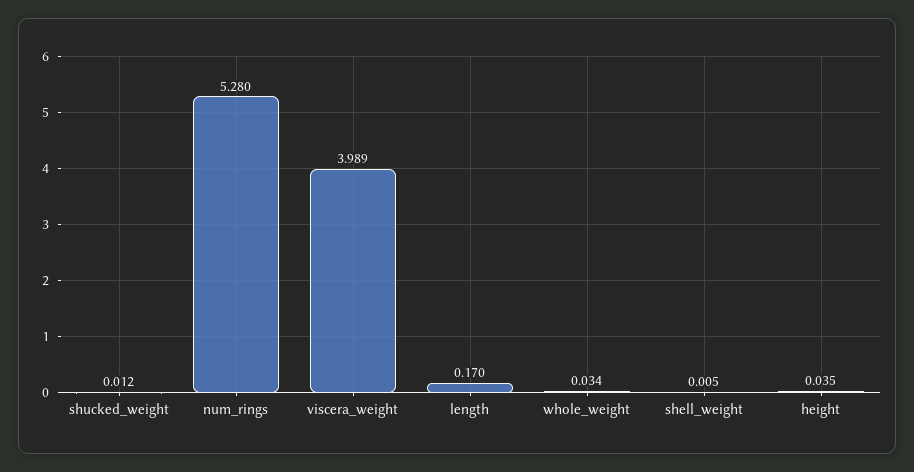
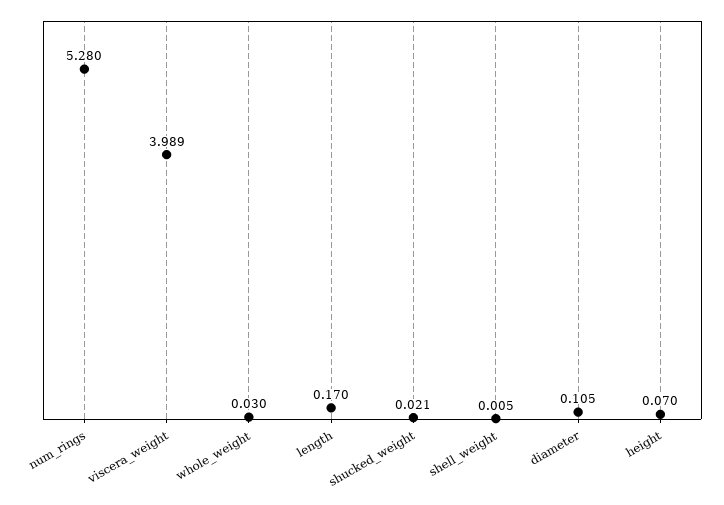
  {
-   "shucked_weight": 0.012,
+   "shucked_weight": 0.021,
    "num_rings": 5.28,
    "viscera_weight": 3.989,
    "length": 0.17,
-   "whole_weight": 0.034,
+   "whole_weight": 0.03,
    "shell_weight": 0.005,
-   "height": 0.035
+   "height": 0.07,
+   "diameter": 0.105
  }

